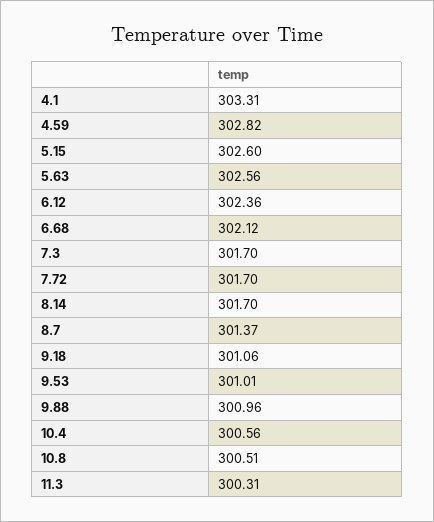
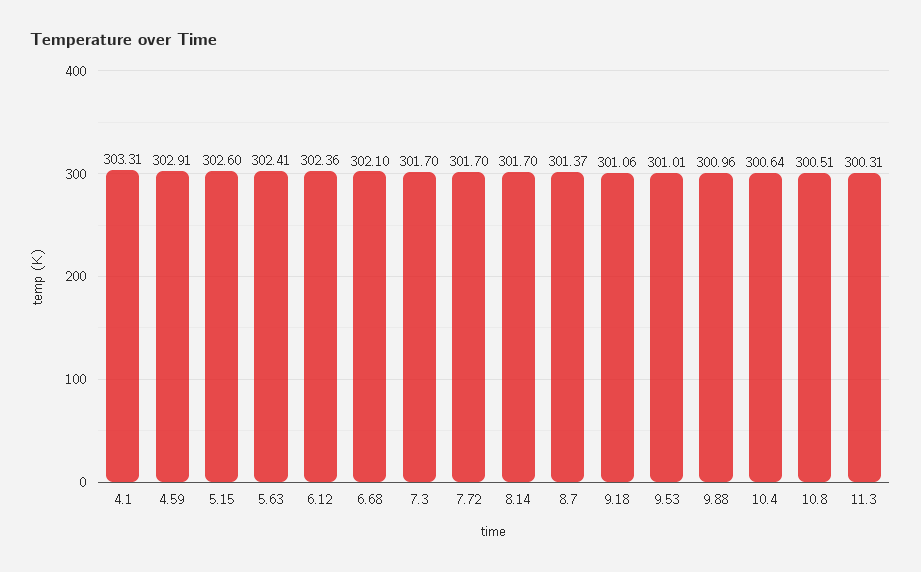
  {
    "4.1": 303.31,
-   "4.59": 302.82,
+   "4.59": 302.91,
    "5.15": 302.6,
-   "5.63": 302.56,
+   "5.63": 302.41,
    "6.12": 302.36,
-   "6.68": 302.12,
+   "6.68": 302.1,
    "7.3": 301.7,
    "7.72": 301.7,
    "8.14": 301.7,
    "8.7": 301.37,
    "9.18": 301.06,
    "9.53": 301.01,
    "9.88": 300.96,
-   "10.4": 300.56,
+   "10.4": 300.64,
    "10.8": 300.51,
    "11.3": 300.31
  }

